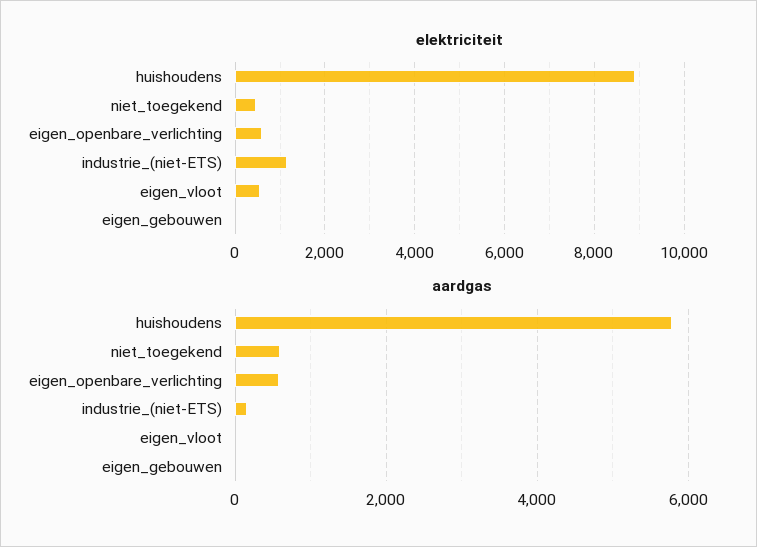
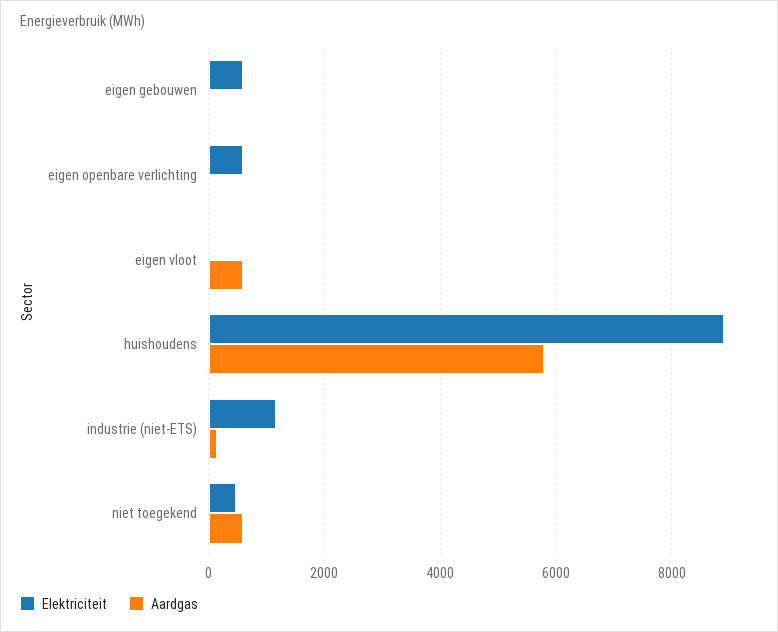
  {
    "elektriciteit": {
      "huishoudens": 8800,
      "niet_toegekend": 400,
      "eigen_openbare_verlichting": 600,
      "industrie_(niet-ETS)": 1200,
-     "eigen_vloot": 600,
+     "eigen_vloot": 0,
-     "eigen_gebouwen": 0
+     "eigen_gebouwen": 600
    },
    "aardgas": {
      "huishoudens": 5800,
      "niet_toegekend": 600,
-     "eigen_openbare_verlichting": 600,
+     "eigen_openbare_verlichting": 0,
      "industrie_(niet-ETS)": 200,
-     "eigen_vloot": 0,
+     "eigen_vloot": 600,
      "eigen_gebouwen": 0
    }
  }

